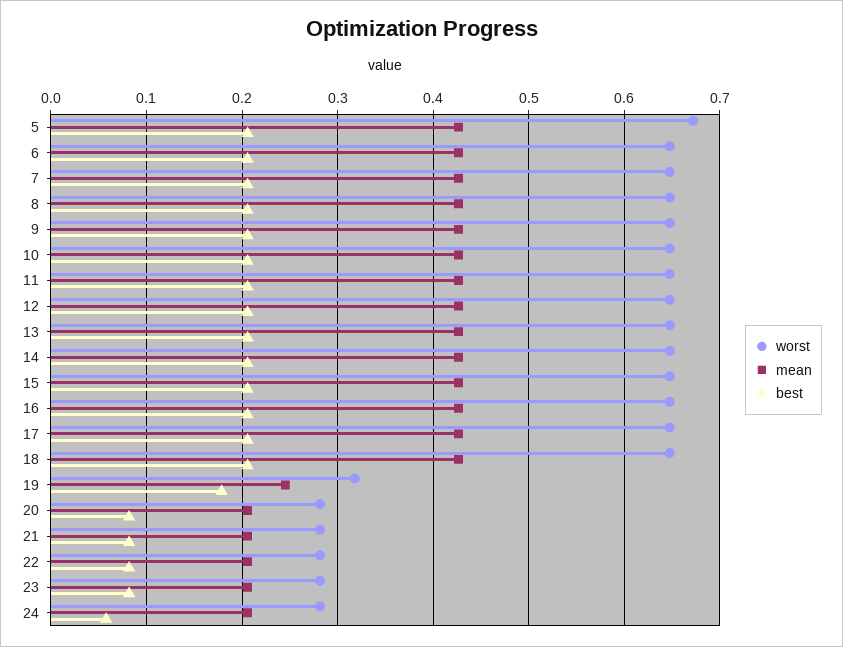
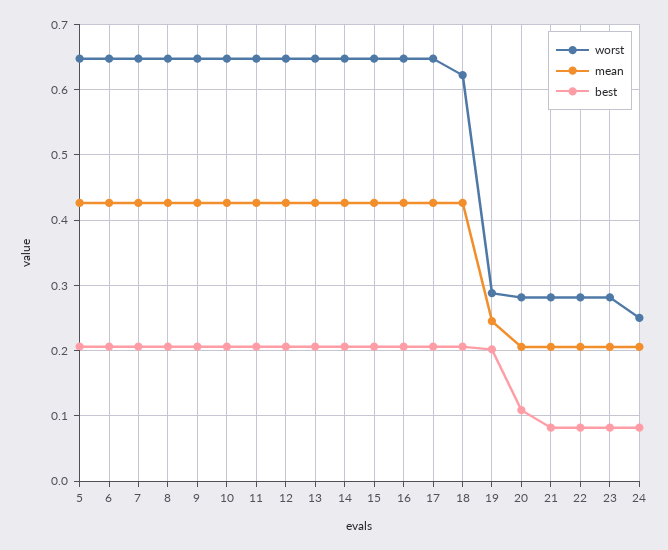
  {
    "worst": {
-     "5": 0.67,
+     "5": 0.65,
      "6": 0.65,
      "7": 0.65,
      "8": 0.65,
      "9": 0.65,
      "10": 0.65,
      "11": 0.65,
      "12": 0.65,
      "13": 0.65,
      "14": 0.65,
      "15": 0.65,
      "16": 0.65,
      "17": 0.65,
-     "18": 0.65,
+     "18": 0.62,
-     "19": 0.32,
+     "19": 0.29,
      "20": 0.28,
      "21": 0.28,
      "22": 0.28,
      "23": 0.28,
-     "24": 0.28
+     "24": 0.25
    },
    "mean": {
      "5": 0.43,
      "6": 0.43,
      "7": 0.43,
      "8": 0.43,
      "9": 0.43,
      "10": 0.43,
      "11": 0.43,
      "12": 0.43,
      "13": 0.43,
      "14": 0.43,
      "15": 0.43,
      "16": 0.43,
      "17": 0.43,
      "18": 0.43,
      "19": 0.25,
      "20": 0.21,
      "21": 0.21,
      "22": 0.21,
      "23": 0.21,
      "24": 0.21
    },
    "best": {
      "5": 0.21,
      "6": 0.21,
      "7": 0.21,
      "8": 0.21,
      "9": 0.21,
      "10": 0.21,
      "11": 0.21,
      "12": 0.21,
      "13": 0.21,
      "14": 0.21,
      "15": 0.21,
      "16": 0.21,
      "17": 0.21,
      "18": 0.21,
-     "19": 0.18,
+     "19": 0.2,
-     "20": 0.08,
+     "20": 0.11,
      "21": 0.08,
      "22": 0.08,
      "23": 0.08,
-     "24": 0.06
+     "24": 0.08
    }
  }

